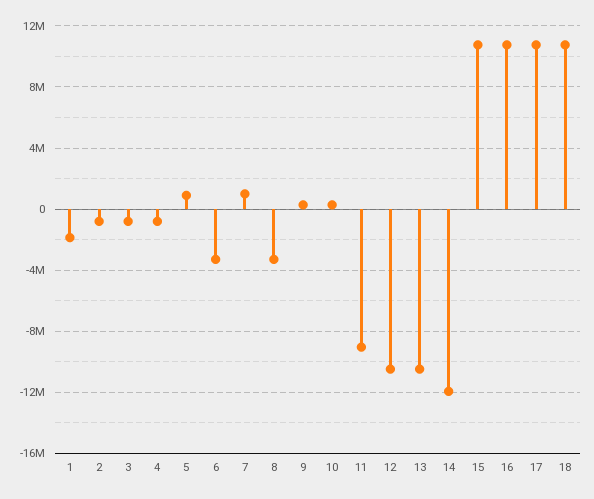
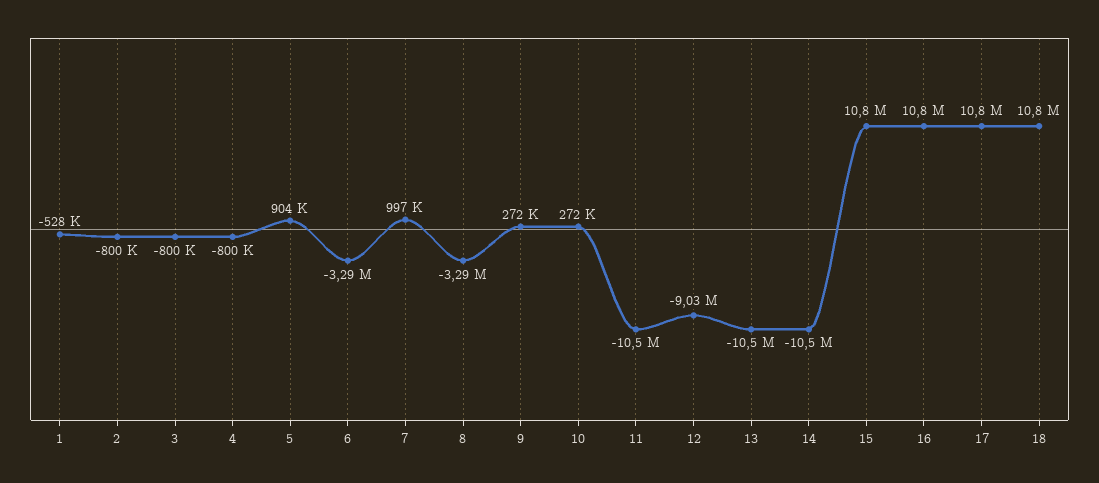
  {
-   "1": -2000000,
+   "1": -528000,
    "2": -800000,
    "3": -800000,
    "4": -800000,
    "5": 904000,
    "6": -3290000,
    "7": 997000,
    "8": -3290000,
    "9": 272000,
    "10": 272000,
-   "11": -9000000,
+   "11": -10500000,
-   "12": -10500000,
+   "12": -9030000,
    "13": -10500000,
-   "14": -12000000,
+   "14": -10500000,
    "15": 10800000,
    "16": 10800000,
    "17": 10800000,
    "18": 10800000
  }

